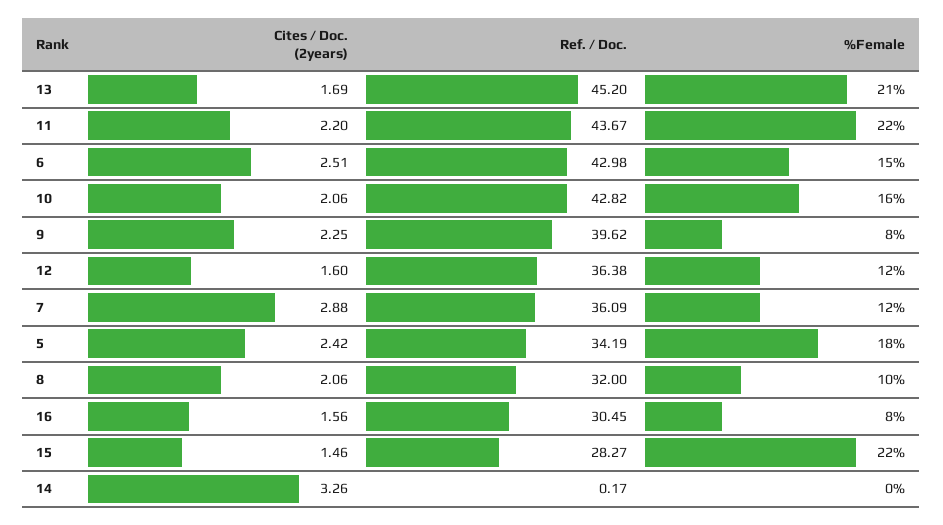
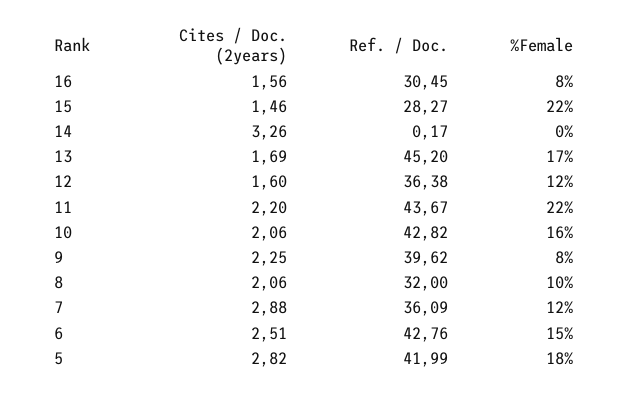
  {
    "Cites / Doc. (2years)": {
      "13": 1.69,
      "11": 2.2,
      "6": 2.51,
      "10": 2.06,
      "9": 2.25,
      "12": 1.6,
      "7": 2.88,
-     "5": 2.42,
+     "5": 2.82,
      "8": 2.06,
      "16": 1.56,
      "15": 1.46,
      "14": 3.26
    },
    "Ref. / Doc.": {
      "13": 45.2,
      "11": 43.67,
-     "6": 42.98,
+     "6": 42.76,
      "10": 42.82,
      "9": 39.62,
      "12": 36.38,
      "7": 36.09,
-     "5": 34.19,
+     "5": 41.99,
      "8": 32,
      "16": 30.45,
      "15": 28.27,
      "14": 0.17
    },
    "%Female": {
-     "13": 21,
+     "13": 17,
      "11": 22,
      "6": 15,
      "10": 16,
      "9": 8,
      "12": 12,
      "7": 12,
      "5": 18,
      "8": 10,
      "16": 8,
      "15": 22,
      "14": 0
    }
  }

